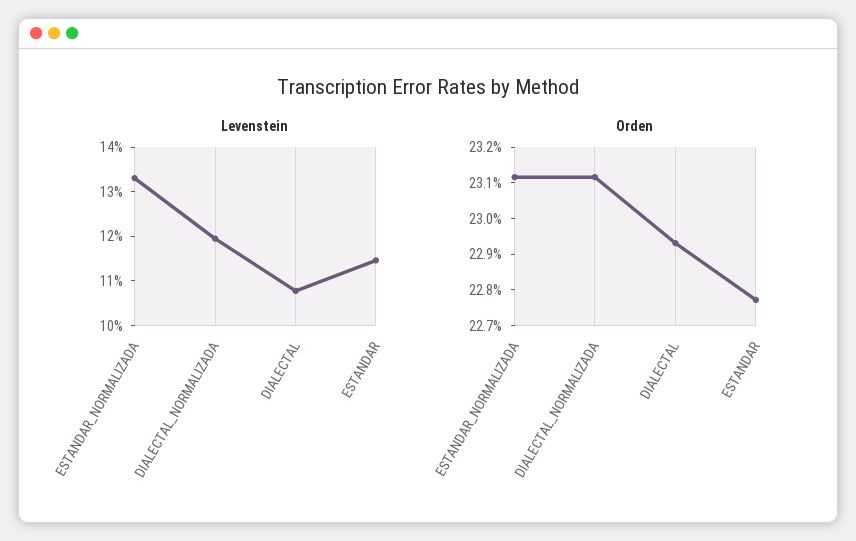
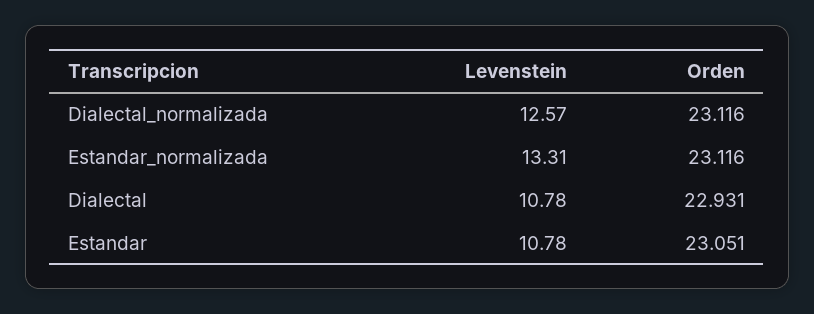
  {
    "Levenstein": {
      "ESTANDAR_NORMALIZADA": 13.31,
-     "DIALECTAL_NORMALIZADA": 12,
+     "DIALECTAL_NORMALIZADA": 12.57,
      "DIALECTAL": 10.78,
-     "ESTANDAR": 11.4
+     "ESTANDAR": 10.78
    },
    "Orden": {
      "ESTANDAR_NORMALIZADA": 23.116,
      "DIALECTAL_NORMALIZADA": 23.116,
      "DIALECTAL": 22.931,
-     "ESTANDAR": 22.775
+     "ESTANDAR": 23.051
    }
  }

